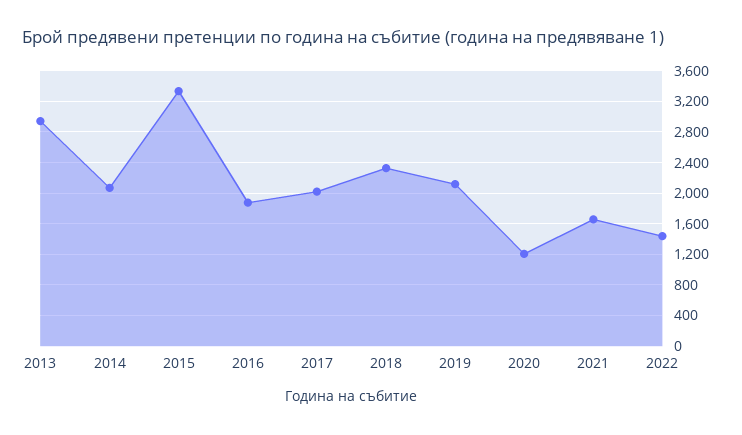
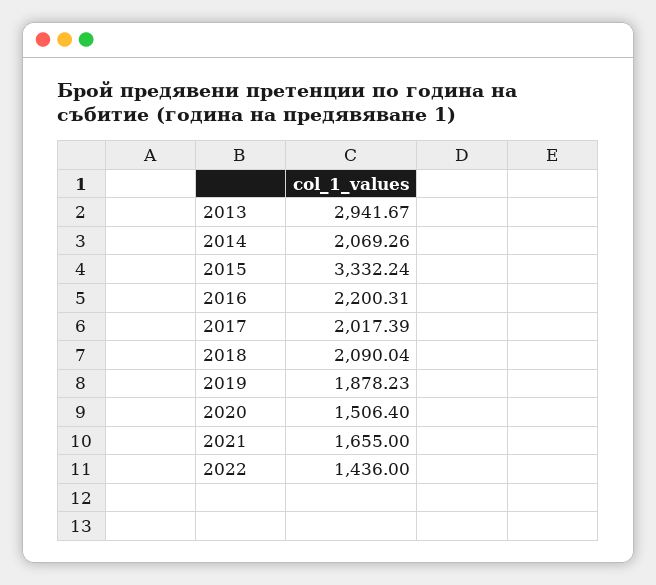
  {
    "2013": 2941.67,
    "2014": 2069.26,
    "2015": 3332.24,
-   "2016": 1900,
+   "2016": 2200.31,
    "2017": 2017.39,
-   "2018": 2300,
+   "2018": 2090.04,
-   "2019": 2100,
+   "2019": 1878.23,
-   "2020": 1200,
+   "2020": 1506.4,
    "2021": 1655,
    "2022": 1436
  }

